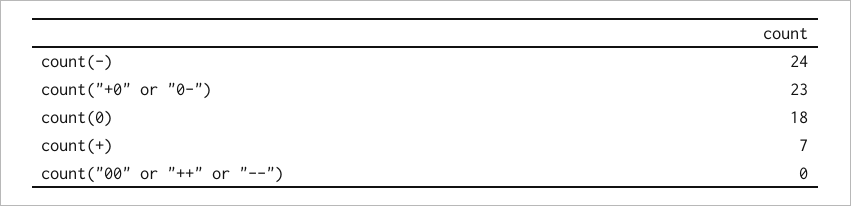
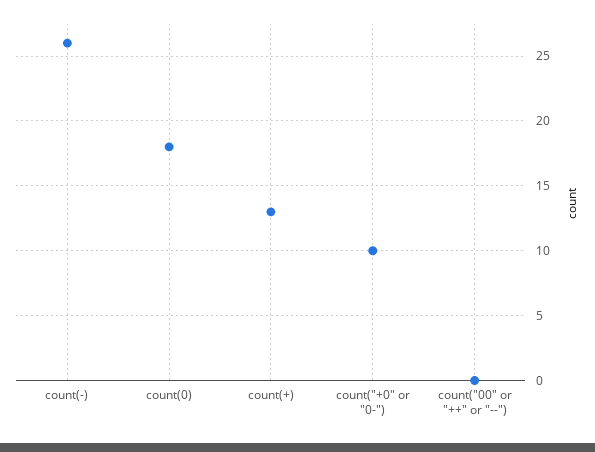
  {
-   "count(-)": 24,
+   "count(-)": 26,
-   "count(\"+0\" or \"0-\")": 23,
+   "count(\"+0\" or \"0-\")": 10,
    "count(0)": 18,
-   "count(+)": 7,
+   "count(+)": 13,
    "count(\"00\" or \"++\" or \"--\")": 0
  }

